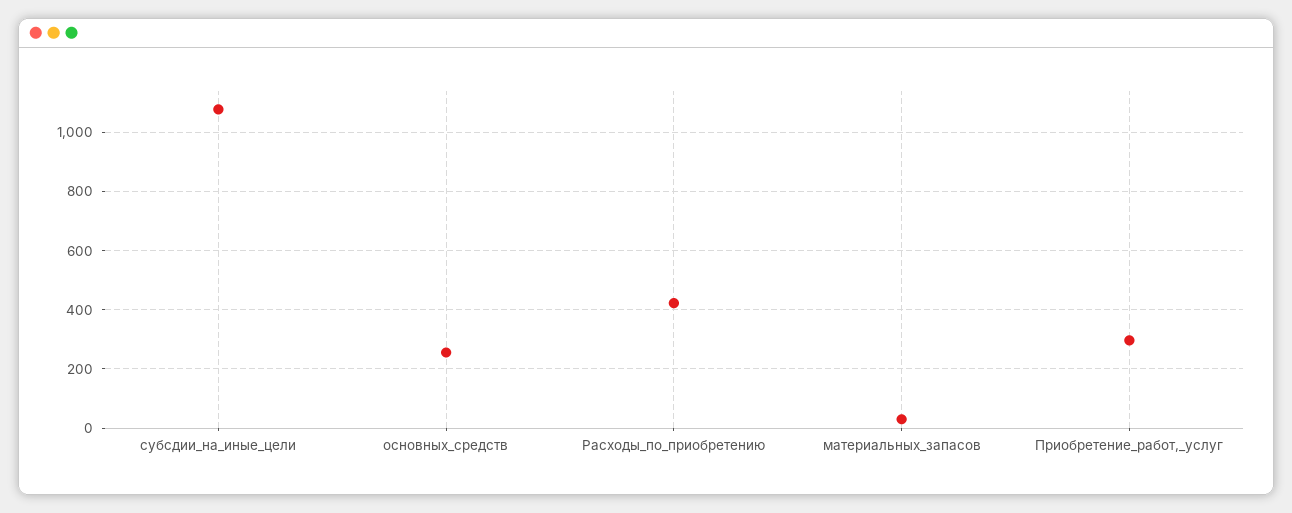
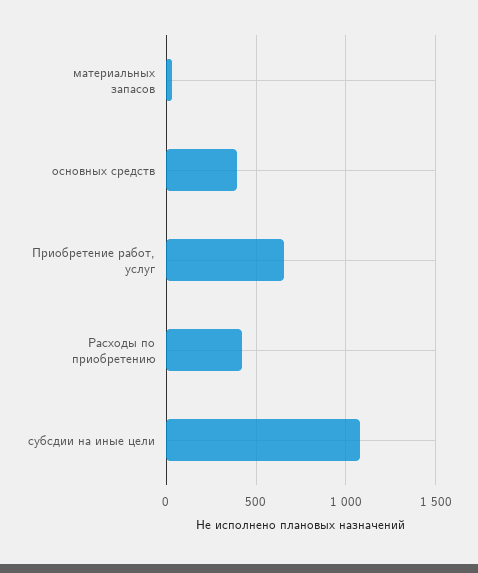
  {
    "субсдии_на_иные_цели": 1075,
-   "основных_средств": 250,
+   "основных_средств": 400,
    "Расходы_по_приобретению": 425,
    "материальных_запасов": 25,
-   "Приобретение_работ,_услуг": 300
+   "Приобретение_работ,_услуг": 650
  }

